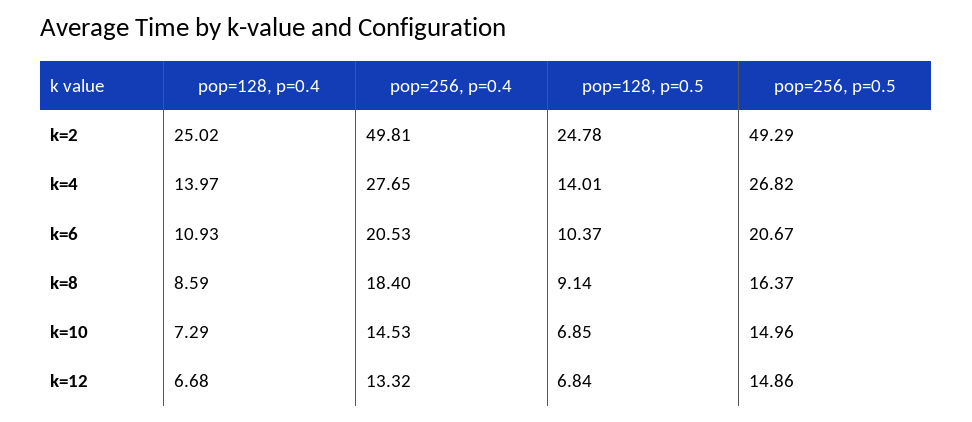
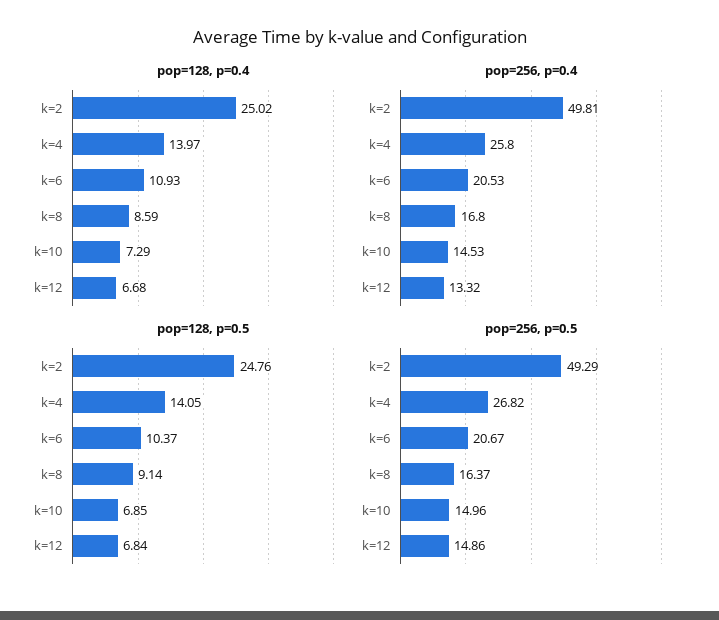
  {
    "pop=128, p=0.4": {
      "k=2": 25.02,
      "k=4": 13.97,
      "k=6": 10.93,
      "k=8": 8.59,
      "k=10": 7.29,
      "k=12": 6.68
    },
    "pop=256, p=0.4": {
      "k=2": 49.81,
-     "k=4": 27.65,
+     "k=4": 25.8,
      "k=6": 20.53,
-     "k=8": 18.4,
+     "k=8": 16.8,
      "k=10": 14.53,
      "k=12": 13.32
    },
    "pop=128, p=0.5": {
-     "k=2": 24.78,
+     "k=2": 24.76,
-     "k=4": 14.01,
+     "k=4": 14.05,
      "k=6": 10.37,
      "k=8": 9.14,
      "k=10": 6.85,
      "k=12": 6.84
    },
    "pop=256, p=0.5": {
      "k=2": 49.29,
      "k=4": 26.82,
      "k=6": 20.67,
      "k=8": 16.37,
      "k=10": 14.96,
      "k=12": 14.86
    }
  }

